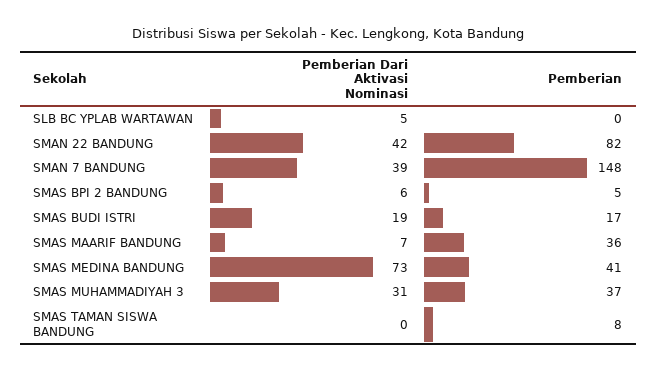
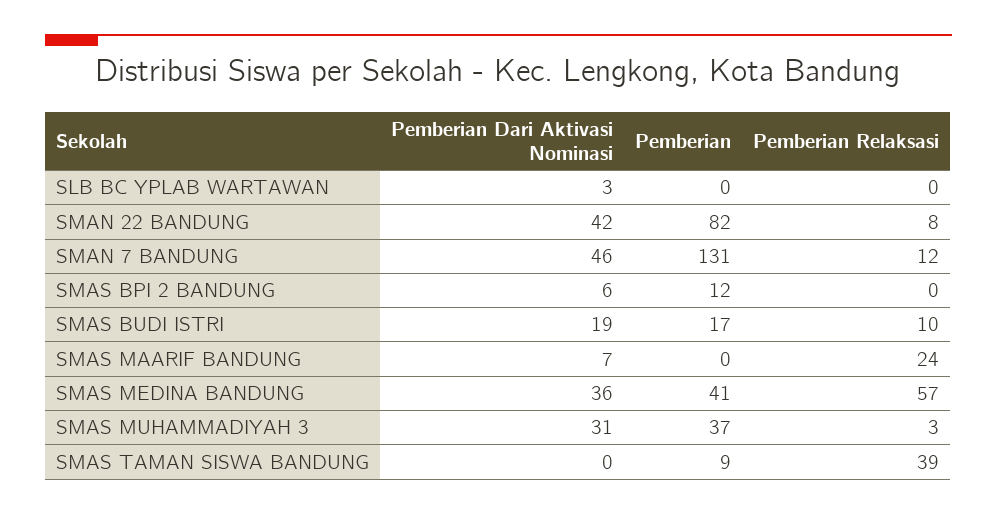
  {
    "Pemberian Dari Aktivasi Nominasi": {
-     "SLB BC YPLAB WARTAWAN": 5,
+     "SLB BC YPLAB WARTAWAN": 3,
      "SMAN 22 BANDUNG": 42,
-     "SMAN 7 BANDUNG": 39,
+     "SMAN 7 BANDUNG": 46,
      "SMAS BPI 2 BANDUNG": 6,
      "SMAS BUDI ISTRI": 19,
      "SMAS MAARIF BANDUNG": 7,
-     "SMAS MEDINA BANDUNG": 73,
+     "SMAS MEDINA BANDUNG": 36,
      "SMAS MUHAMMADIYAH 3": 31,
      "SMAS TAMAN SISWA BANDUNG": 0
    },
    "Pemberian": {
      "SLB BC YPLAB WARTAWAN": 0,
      "SMAN 22 BANDUNG": 82,
-     "SMAN 7 BANDUNG": 148,
+     "SMAN 7 BANDUNG": 131,
-     "SMAS BPI 2 BANDUNG": 5,
+     "SMAS BPI 2 BANDUNG": 12,
      "SMAS BUDI ISTRI": 17,
-     "SMAS MAARIF BANDUNG": 36,
+     "SMAS MAARIF BANDUNG": 0,
      "SMAS MEDINA BANDUNG": 41,
      "SMAS MUHAMMADIYAH 3": 37,
-     "SMAS TAMAN SISWA BANDUNG": 8
+     "SMAS TAMAN SISWA BANDUNG": 9
-   }
+   },
+   "Pemberian Relaksasi": {
+     "SLB BC YPLAB WARTAWAN": 0,
+     "SMAN 22 BANDUNG": 8,
+     "SMAN 7 BANDUNG": 12,
+     "SMAS BPI 2 BANDUNG": 0,
+     "SMAS BUDI ISTRI": 10,
+     "SMAS MAARIF BANDUNG": 24,
+     "SMAS MEDINA BANDUNG": 57,
+     "SMAS MUHAMMADIYAH 3": 3,
+     "SMAS TAMAN SISWA BANDUNG": 39
+   }
  }

